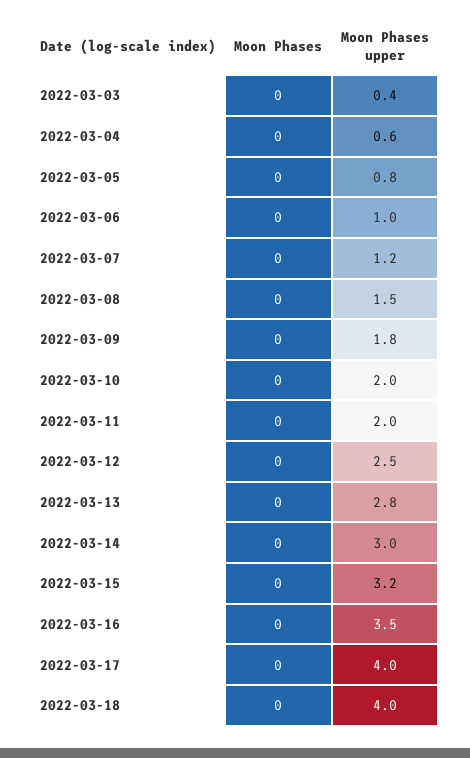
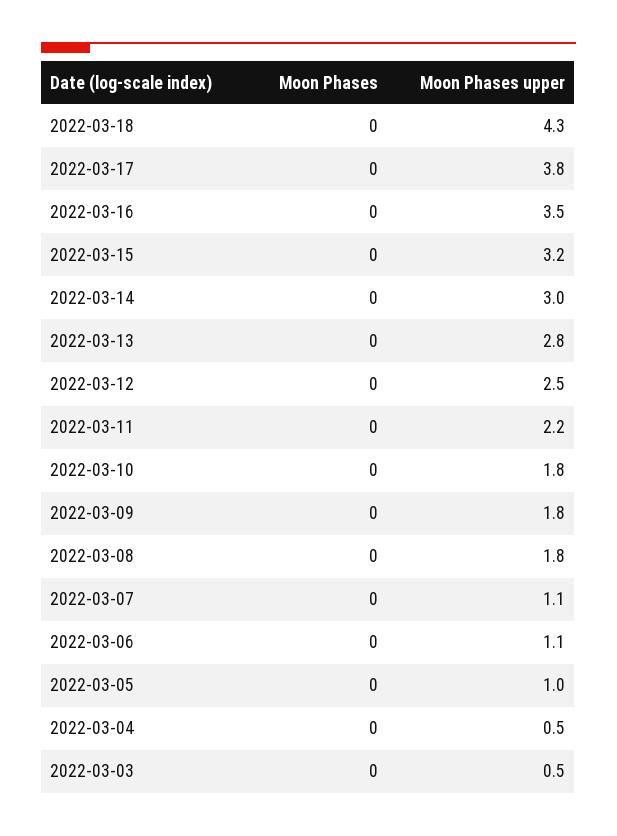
  {
    "Moon Phases": {
      "2022-03-03": 0,
      "2022-03-04": 0,
      "2022-03-05": 0,
      "2022-03-06": 0,
      "2022-03-07": 0,
      "2022-03-08": 0,
      "2022-03-09": 0,
      "2022-03-10": 0,
      "2022-03-11": 0,
      "2022-03-12": 0,
      "2022-03-13": 0,
      "2022-03-14": 0,
      "2022-03-15": 0,
      "2022-03-16": 0,
      "2022-03-17": 0,
      "2022-03-18": 0
    },
    "Moon Phases upper": {
-     "2022-03-03": 0.4,
+     "2022-03-03": 0.5,
-     "2022-03-04": 0.6,
+     "2022-03-04": 0.5,
-     "2022-03-05": 0.8,
+     "2022-03-05": 1,
-     "2022-03-06": 1,
+     "2022-03-06": 1.1,
-     "2022-03-07": 1.2,
+     "2022-03-07": 1.1,
-     "2022-03-08": 1.5,
+     "2022-03-08": 1.8,
      "2022-03-09": 1.8,
-     "2022-03-10": 2,
+     "2022-03-10": 1.8,
-     "2022-03-11": 2,
+     "2022-03-11": 2.2,
      "2022-03-12": 2.5,
      "2022-03-13": 2.8,
      "2022-03-14": 3,
      "2022-03-15": 3.2,
      "2022-03-16": 3.5,
-     "2022-03-17": 4,
+     "2022-03-17": 3.8,
-     "2022-03-18": 4
+     "2022-03-18": 4.3
    }
  }

